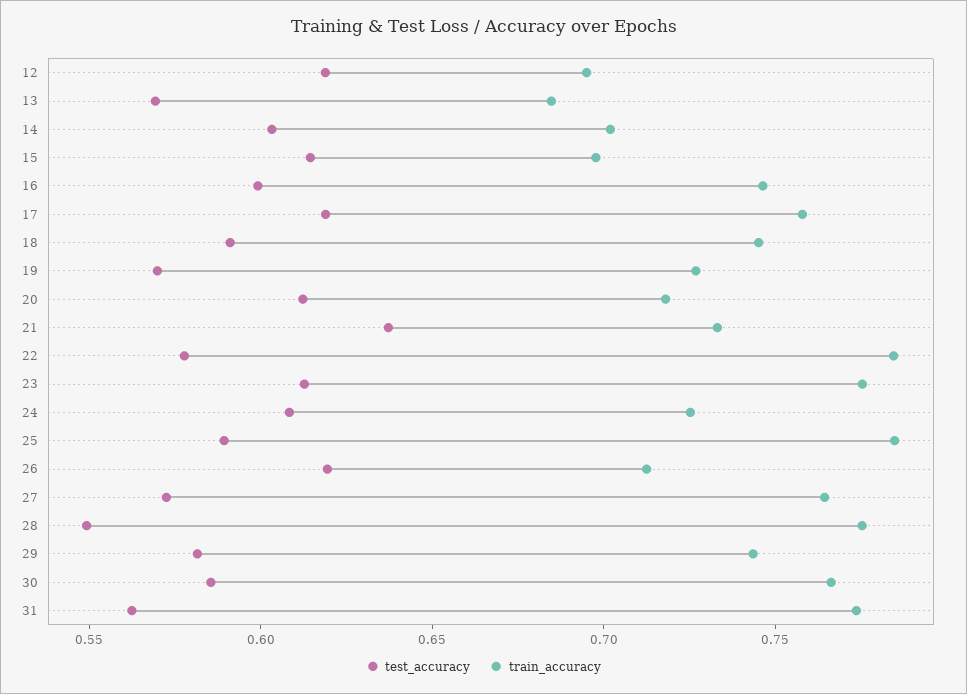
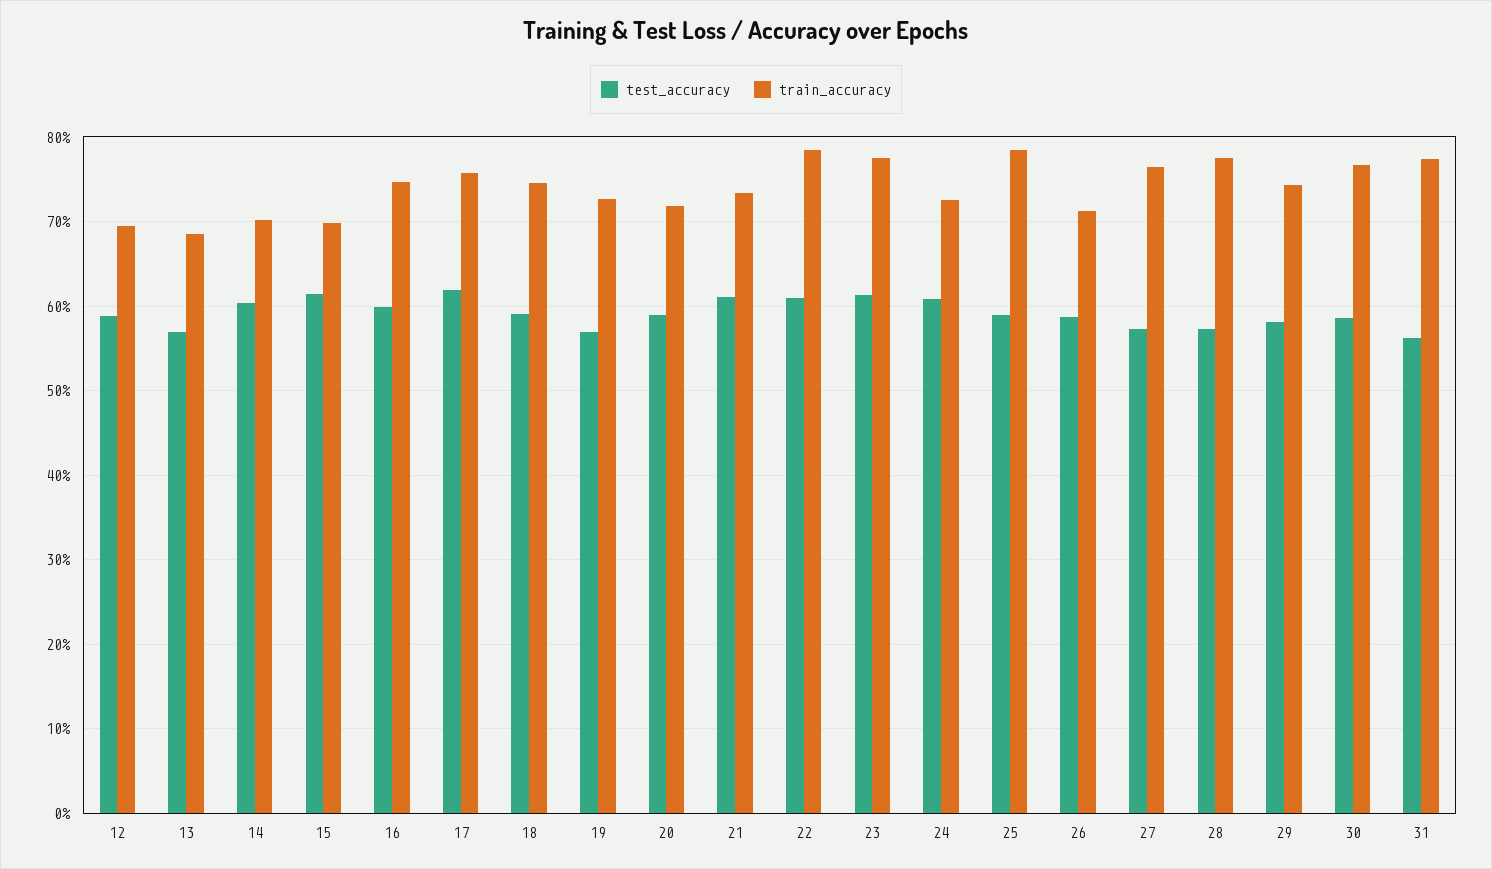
  {
    "test_accuracy": {
-     "12": 0.62,
+     "12": 0.59,
      "13": 0.57,
      "14": 0.6,
      "15": 0.61,
      "16": 0.6,
      "17": 0.62,
      "18": 0.59,
      "19": 0.57,
-     "20": 0.61,
+     "20": 0.59,
-     "21": 0.64,
+     "21": 0.61,
-     "22": 0.58,
+     "22": 0.61,
      "23": 0.61,
      "24": 0.61,
      "25": 0.59,
-     "26": 0.62,
+     "26": 0.59,
      "27": 0.57,
-     "28": 0.55,
+     "28": 0.57,
      "29": 0.58,
      "30": 0.59,
      "31": 0.56
    },
    "train_accuracy": {
      "12": 0.7,
      "13": 0.68,
      "14": 0.7,
      "15": 0.7,
      "16": 0.75,
      "17": 0.76,
      "18": 0.75,
      "19": 0.73,
      "20": 0.72,
      "21": 0.73,
      "22": 0.78,
      "23": 0.78,
      "24": 0.73,
      "25": 0.78,
      "26": 0.71,
      "27": 0.76,
      "28": 0.78,
      "29": 0.74,
      "30": 0.77,
      "31": 0.77
    }
  }

